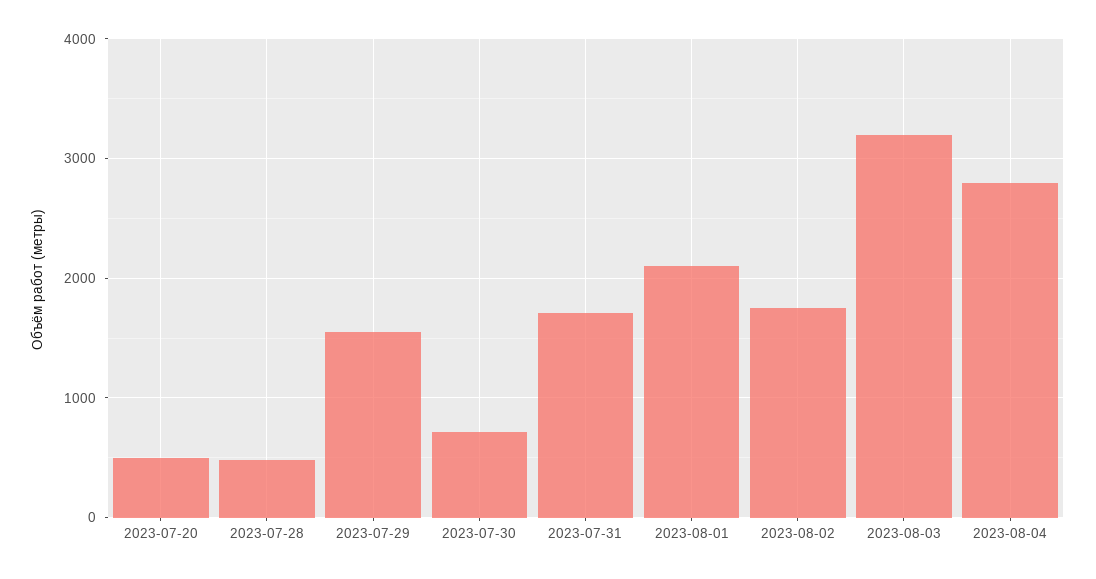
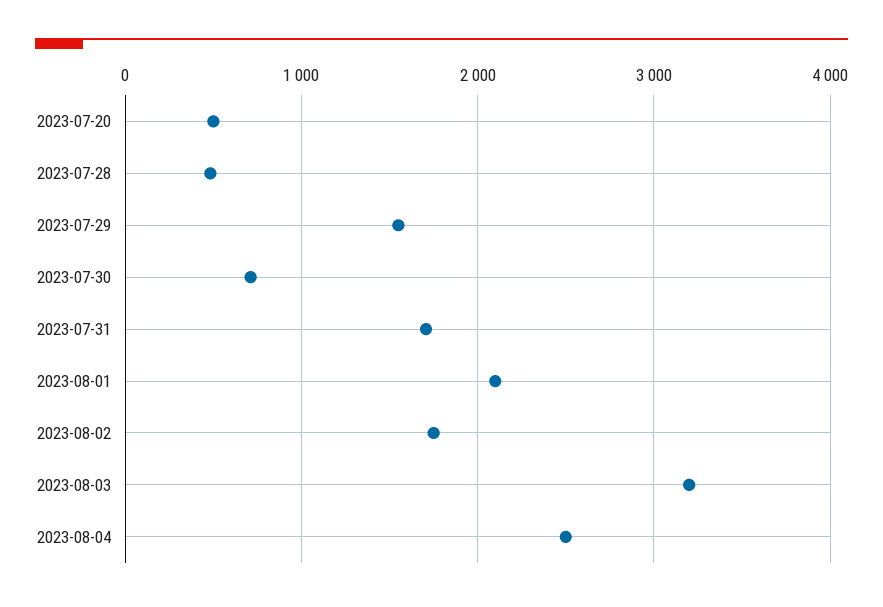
  {
    "2023-07-20": 500,
    "2023-07-28": 500,
    "2023-07-29": 1500,
    "2023-07-30": 700,
    "2023-07-31": 1700,
    "2023-08-01": 2100,
    "2023-08-02": 1800,
    "2023-08-03": 3200,
-   "2023-08-04": 2800
+   "2023-08-04": 2500
  }

